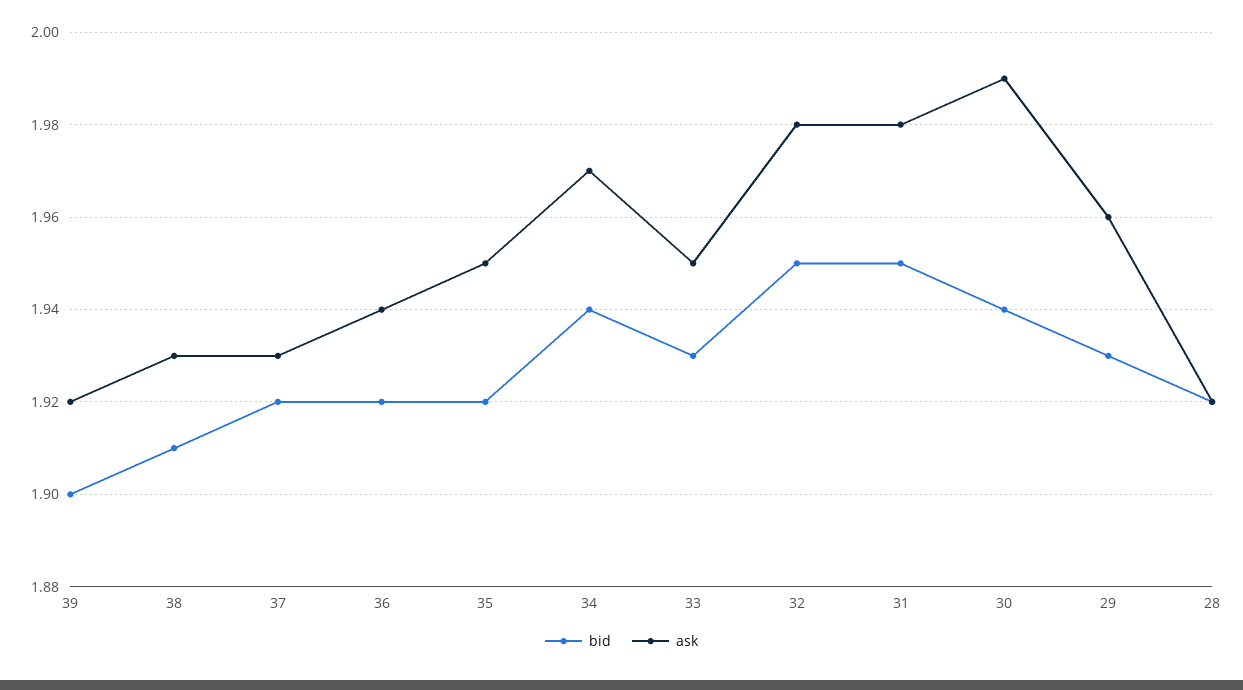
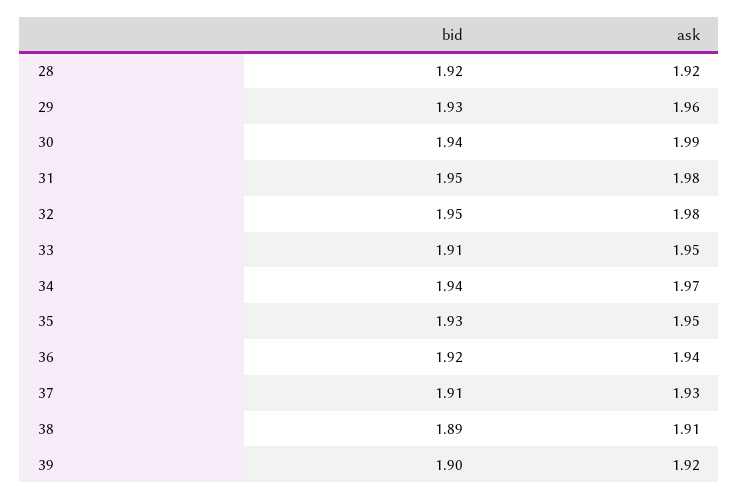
  {
    "bid": {
      "39": 1.9,
-     "38": 1.91,
+     "38": 1.89,
-     "37": 1.92,
+     "37": 1.91,
      "36": 1.92,
-     "35": 1.92,
+     "35": 1.93,
      "34": 1.94,
-     "33": 1.93,
+     "33": 1.91,
      "32": 1.95,
      "31": 1.95,
      "30": 1.94,
      "29": 1.93,
      "28": 1.92
    },
    "ask": {
      "39": 1.92,
-     "38": 1.93,
+     "38": 1.91,
      "37": 1.93,
      "36": 1.94,
      "35": 1.95,
      "34": 1.97,
      "33": 1.95,
      "32": 1.98,
      "31": 1.98,
      "30": 1.99,
      "29": 1.96,
      "28": 1.92
    }
  }

